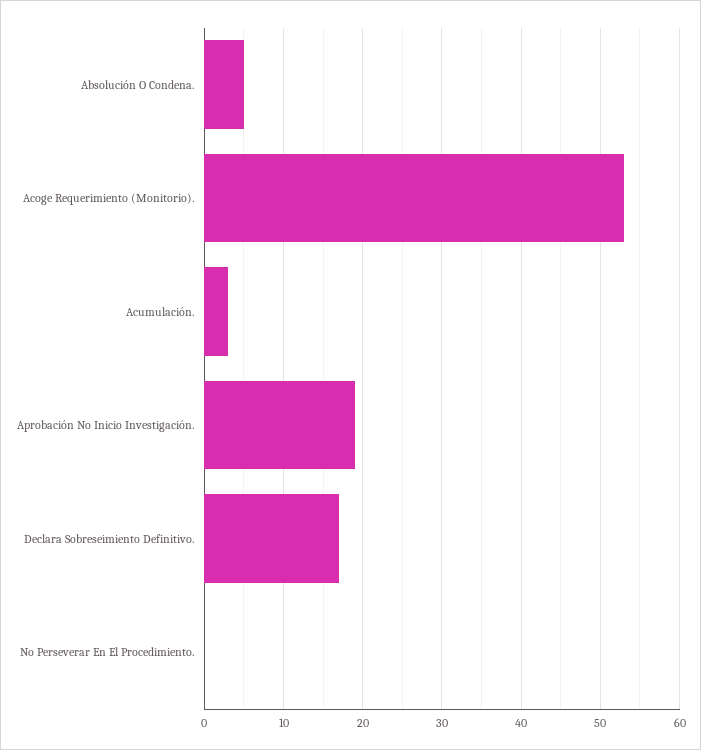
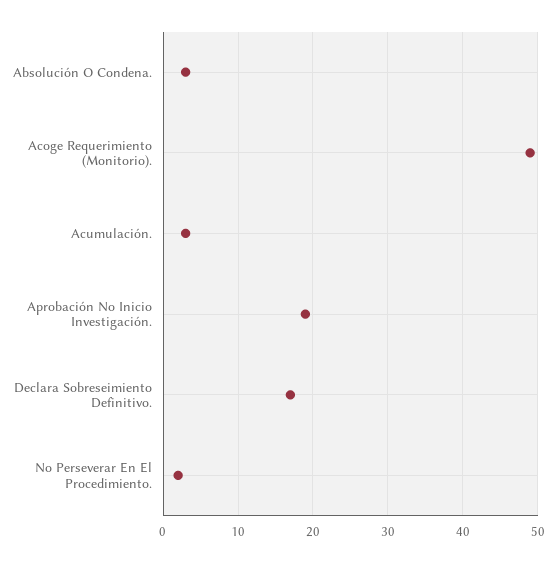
  {
-   "Absolución O Condena.": 5,
+   "Absolución O Condena.": 3,
-   "Acoge Requerimiento (Monitorio).": 53,
+   "Acoge Requerimiento (Monitorio).": 49,
    "Acumulación.": 3,
    "Aprobación No Inicio Investigación.": 19,
    "Declara Sobreseimiento Definitivo.": 17,
-   "No Perseverar En El Procedimiento.": 0
+   "No Perseverar En El Procedimiento.": 2
  }

